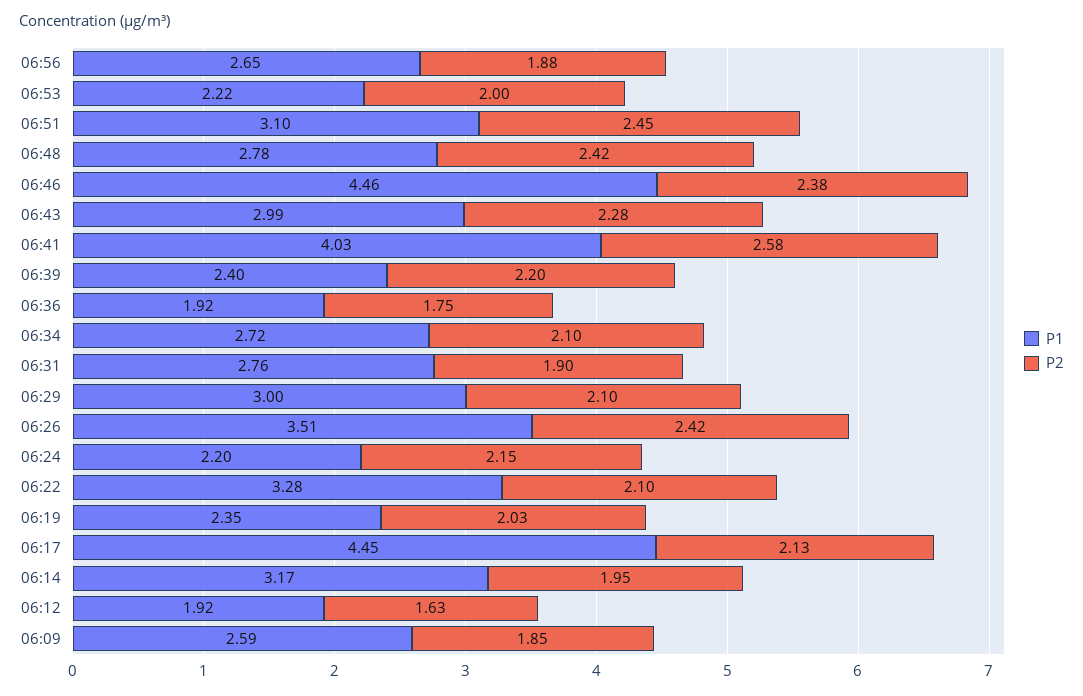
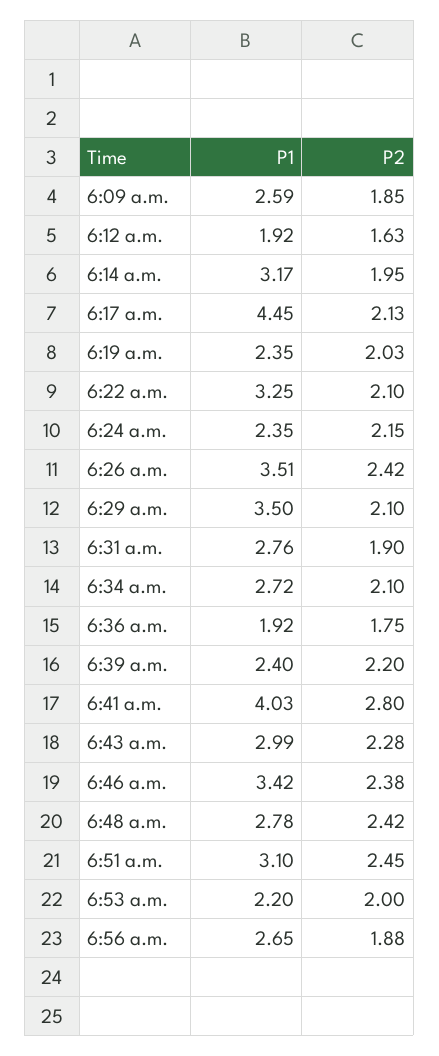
  {
    "P1": {
      "06:56": 2.65,
-     "06:53": 2.22,
+     "06:53": 2.2,
      "06:51": 3.1,
      "06:48": 2.78,
-     "06:46": 4.46,
+     "06:46": 3.42,
      "06:43": 2.99,
      "06:41": 4.03,
      "06:39": 2.4,
      "06:36": 1.92,
      "06:34": 2.72,
      "06:31": 2.76,
-     "06:29": 3,
+     "06:29": 3.5,
      "06:26": 3.51,
-     "06:24": 2.2,
+     "06:24": 2.35,
-     "06:22": 3.28,
+     "06:22": 3.25,
      "06:19": 2.35,
      "06:17": 4.45,
      "06:14": 3.17,
      "06:12": 1.92,
      "06:09": 2.59
    },
    "P2": {
      "06:56": 1.88,
      "06:53": 2,
      "06:51": 2.45,
      "06:48": 2.42,
      "06:46": 2.38,
      "06:43": 2.28,
-     "06:41": 2.58,
+     "06:41": 2.8,
      "06:39": 2.2,
      "06:36": 1.75,
      "06:34": 2.1,
      "06:31": 1.9,
      "06:29": 2.1,
      "06:26": 2.42,
      "06:24": 2.15,
      "06:22": 2.1,
      "06:19": 2.03,
      "06:17": 2.13,
      "06:14": 1.95,
      "06:12": 1.63,
      "06:09": 1.85
    }
  }

